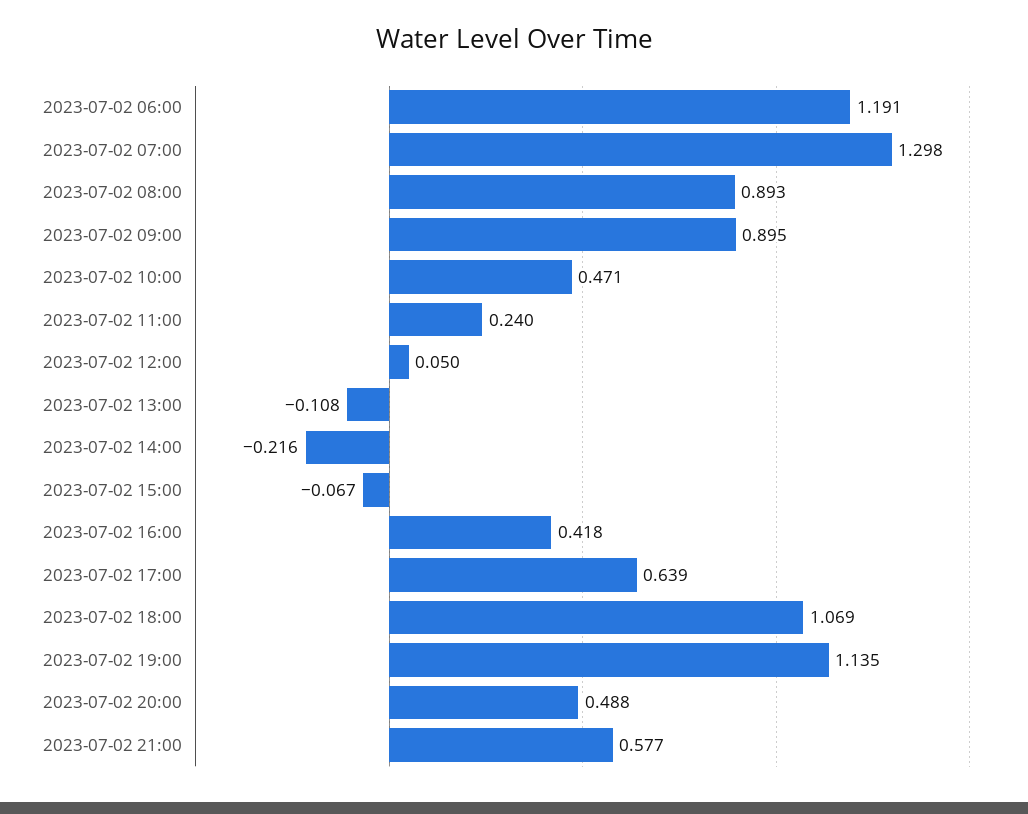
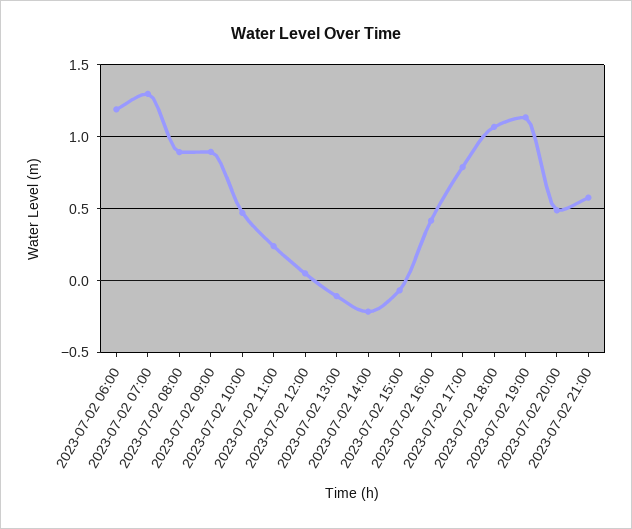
  {
    "2023-07-02 06:00": 1.191,
    "2023-07-02 07:00": 1.298,
    "2023-07-02 08:00": 0.893,
    "2023-07-02 09:00": 0.895,
    "2023-07-02 10:00": 0.471,
    "2023-07-02 11:00": 0.24,
    "2023-07-02 12:00": 0.05,
    "2023-07-02 13:00": -0.108,
    "2023-07-02 14:00": -0.216,
    "2023-07-02 15:00": -0.067,
    "2023-07-02 16:00": 0.418,
-   "2023-07-02 17:00": 0.639,
+   "2023-07-02 17:00": 0.8,
    "2023-07-02 18:00": 1.069,
    "2023-07-02 19:00": 1.135,
    "2023-07-02 20:00": 0.488,
    "2023-07-02 21:00": 0.577
  }

